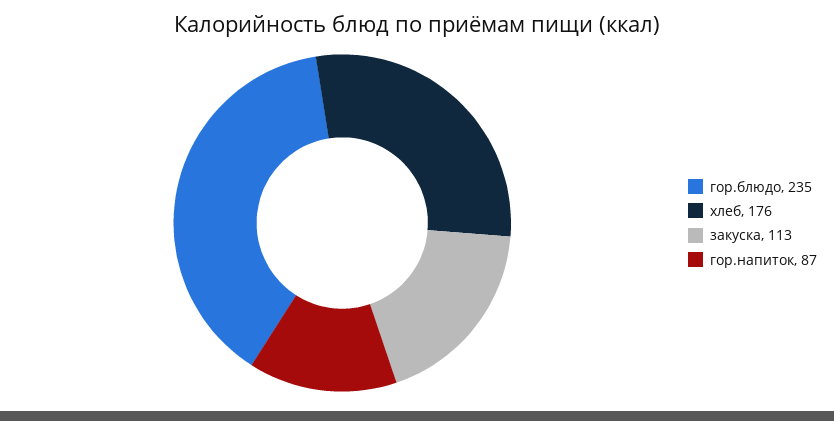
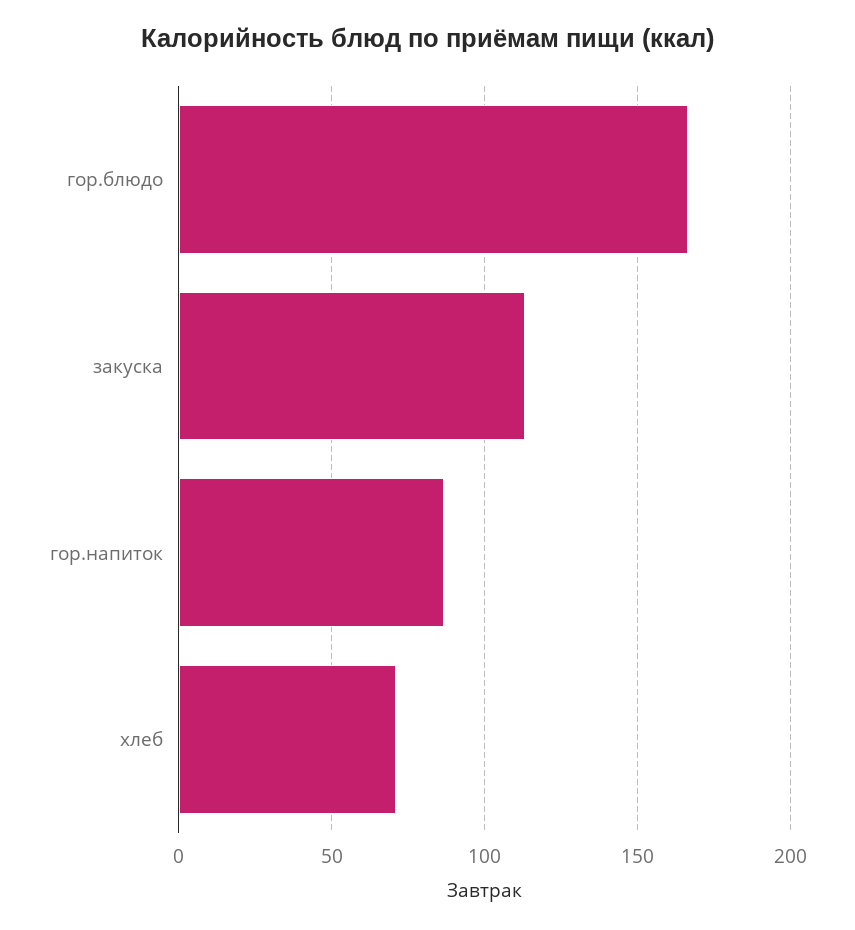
  {
-   "гор.блюдо": 235,
+   "гор.блюдо": 165,
-   "хлеб": 176,
+   "хлеб": 70,
    "закуска": 113,
    "гор.напиток": 87
  }

